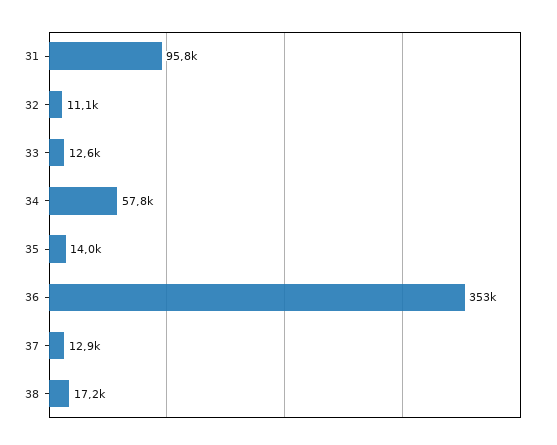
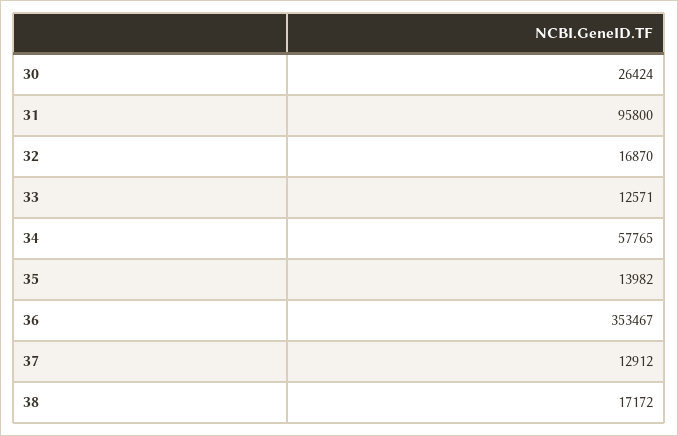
  {
    "31": 95800,
-   "32": 11100,
+   "32": 16870,
    "33": 12571,
    "34": 57765,
    "35": 13982,
    "36": 353467,
    "37": 12912,
-   "38": 17172
+   "38": 17172,
+   "30": 26424
  }

